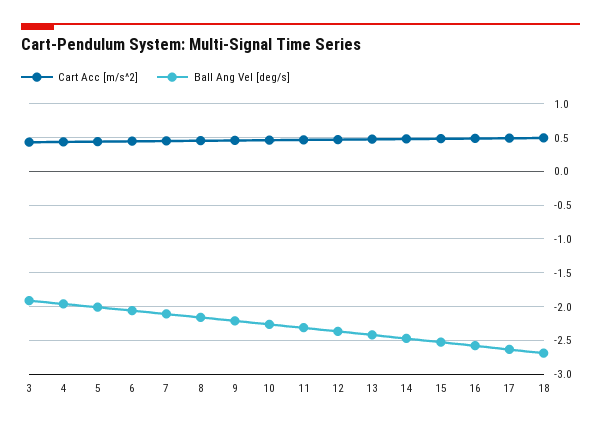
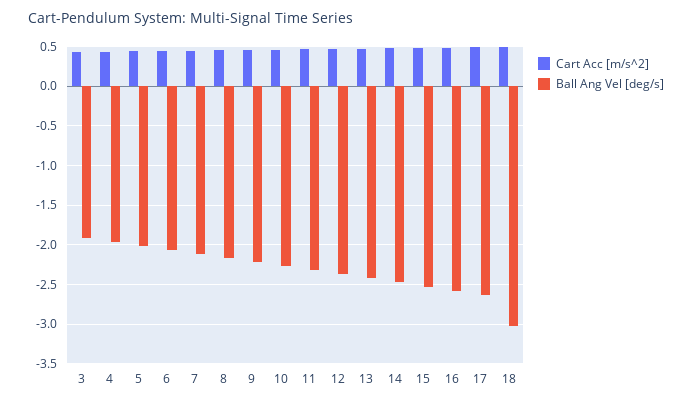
  {
    "Cart Acc [m/s^2]": {
      "3": 0.4,
      "4": 0.4,
      "5": 0.4,
      "6": 0.4,
      "7": 0.4,
      "8": 0.5,
      "9": 0.5,
      "10": 0.5,
      "11": 0.5,
      "12": 0.5,
      "13": 0.5,
      "14": 0.5,
      "15": 0.5,
      "16": 0.5,
      "17": 0.5,
      "18": 0.5
    },
    "Ball Ang Vel [deg/s]": {
      "3": -1.9,
      "4": -2,
      "5": -2,
      "6": -2.1,
      "7": -2.1,
      "8": -2.2,
      "9": -2.2,
      "10": -2.3,
      "11": -2.3,
      "12": -2.4,
      "13": -2.4,
      "14": -2.5,
      "15": -2.5,
      "16": -2.6,
      "17": -2.6,
-     "18": -2.7
+     "18": -3
    }
  }

